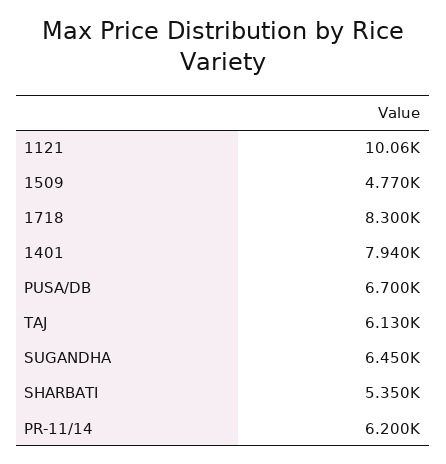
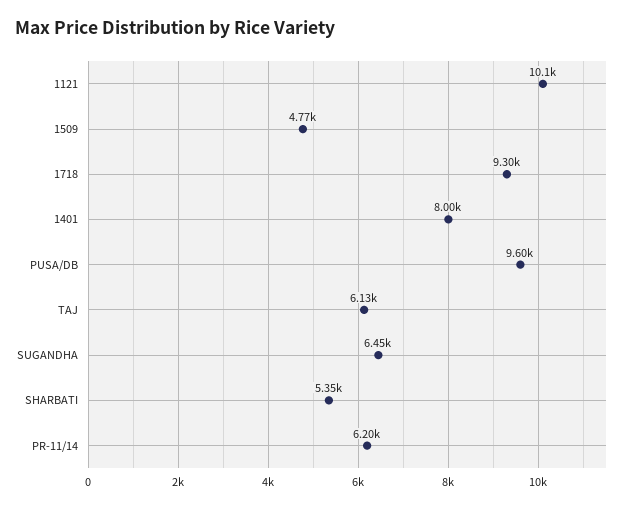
  {
    "1121": 10060,
    "1509": 4770,
-   "1718": 8300,
+   "1718": 9300,
-   "1401": 7940,
+   "1401": 8000,
-   "PUSA/DB": 6700,
+   "PUSA/DB": 9600,
    "TAJ": 6130,
    "SUGANDHA": 6450,
    "SHARBATI": 5350,
    "PR-11/14": 6200
  }

